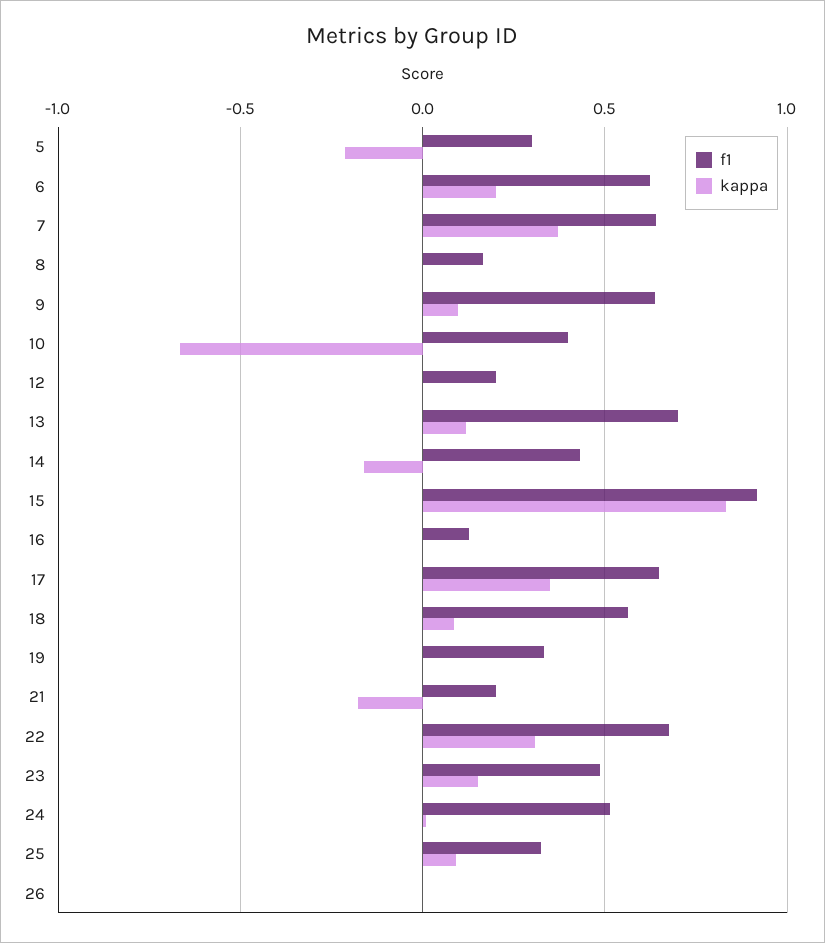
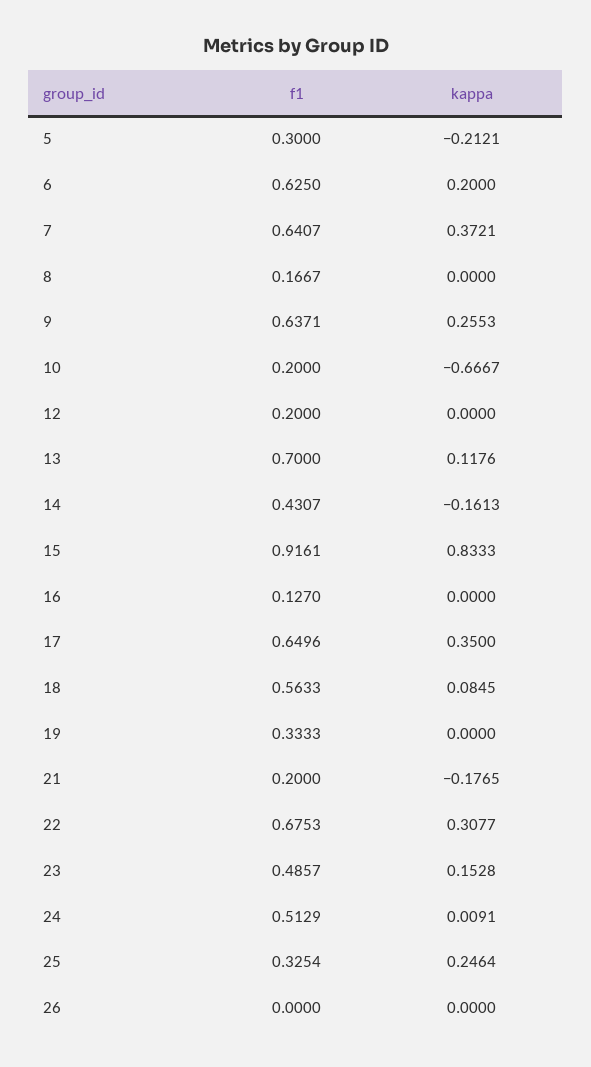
  {
    "f1": {
      "5": 0.3,
      "6": 0.625,
      "7": 0.6407,
      "8": 0.1667,
      "9": 0.6371,
-     "10": 0.4,
+     "10": 0.2,
      "12": 0.2,
      "13": 0.7,
      "14": 0.4307,
      "15": 0.9161,
      "16": 0.127,
      "17": 0.6496,
      "18": 0.5633,
      "19": 0.3333,
      "21": 0.2,
      "22": 0.6753,
      "23": 0.4857,
      "24": 0.5129,
      "25": 0.3254,
      "26": 0
    },
    "kappa": {
      "5": -0.2121,
      "6": 0.2,
      "7": 0.3721,
      "8": 0,
-     "9": 0.1,
+     "9": 0.2553,
      "10": -0.6667,
      "12": 0,
      "13": 0.1176,
      "14": -0.1613,
      "15": 0.8333,
      "16": 0,
      "17": 0.35,
      "18": 0.0845,
      "19": 0,
      "21": -0.1765,
      "22": 0.3077,
      "23": 0.1528,
      "24": 0.0091,
-     "25": 0.1,
+     "25": 0.2464,
      "26": 0
    }
  }

